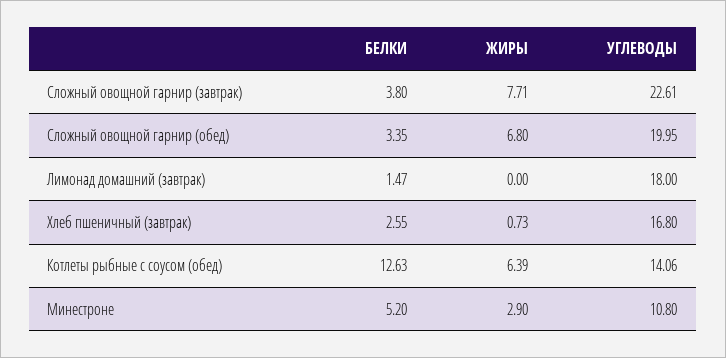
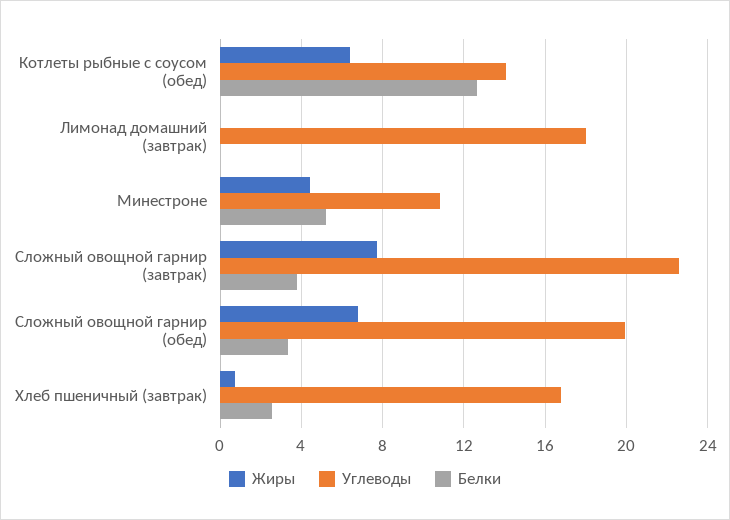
  {
    "БЕЛКИ": {
      "Сложный овощной гарнир (завтрак)": 3.8,
      "Сложный овощной гарнир (обед)": 3.35,
-     "Лимонад домашний (завтрак)": 1.47,
+     "Лимонад домашний (завтрак)": 0,
      "Хлеб пшеничный (завтрак)": 2.55,
      "Котлеты рыбные с соусом (обед)": 12.63,
      "Минестроне": 5.2
    },
    "ЖИРЫ": {
      "Сложный овощной гарнир (завтрак)": 7.71,
      "Сложный овощной гарнир (обед)": 6.8,
      "Лимонад домашний (завтрак)": 0,
      "Хлеб пшеничный (завтрак)": 0.73,
      "Котлеты рыбные с соусом (обед)": 6.39,
-     "Минестроне": 2.9
+     "Минестроне": 4.5
    },
    "УГЛЕВОДЫ": {
      "Сложный овощной гарнир (завтрак)": 22.61,
      "Сложный овощной гарнир (обед)": 19.95,
      "Лимонад домашний (завтрак)": 18,
      "Хлеб пшеничный (завтрак)": 16.8,
      "Котлеты рыбные с соусом (обед)": 14.06,
      "Минестроне": 10.8
    }
  }

